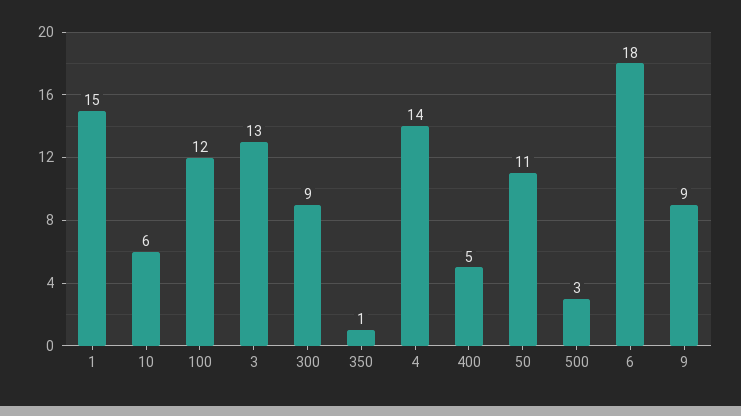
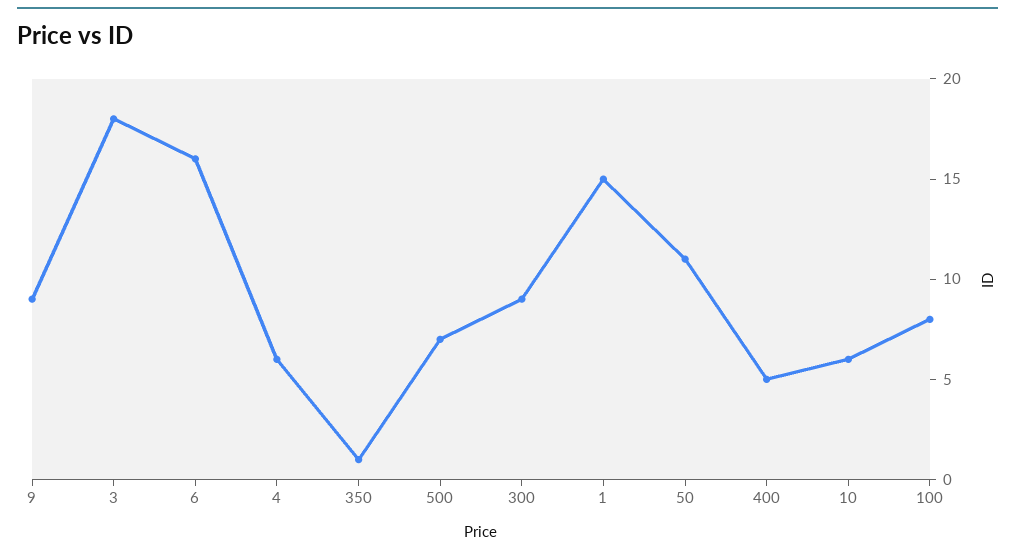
  {
    "1": 15,
    "10": 6,
-   "100": 12,
+   "100": 8,
-   "3": 13,
+   "3": 18,
    "300": 9,
    "350": 1,
-   "4": 14,
+   "4": 6,
    "400": 5,
    "50": 11,
-   "500": 3,
+   "500": 7,
-   "6": 18,
+   "6": 16,
    "9": 9
  }

